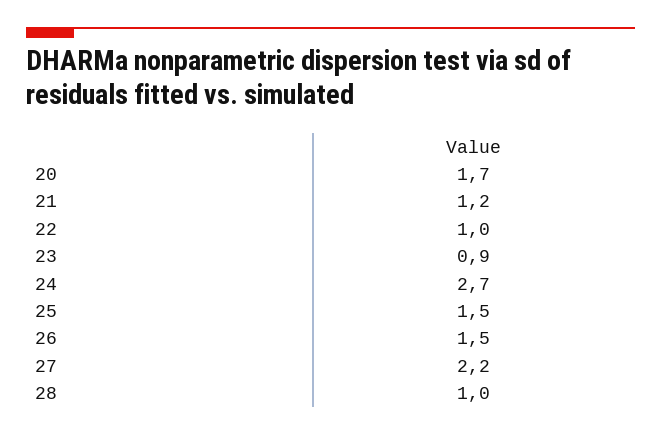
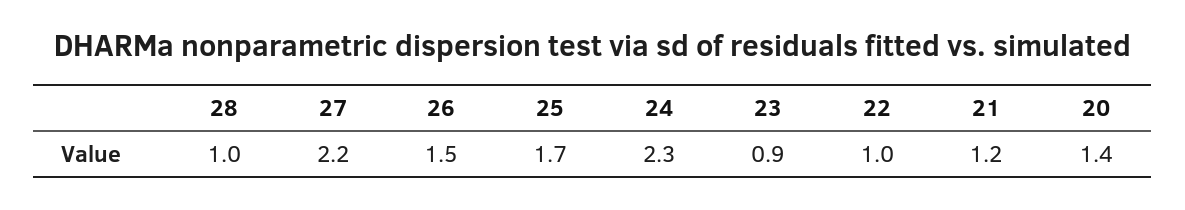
  {
-   "20": 1.7,
+   "20": 1.4,
    "21": 1.2,
    "22": 1,
    "23": 0.9,
-   "24": 2.7,
+   "24": 2.3,
-   "25": 1.5,
+   "25": 1.7,
    "26": 1.5,
    "27": 2.2,
    "28": 1
  }

